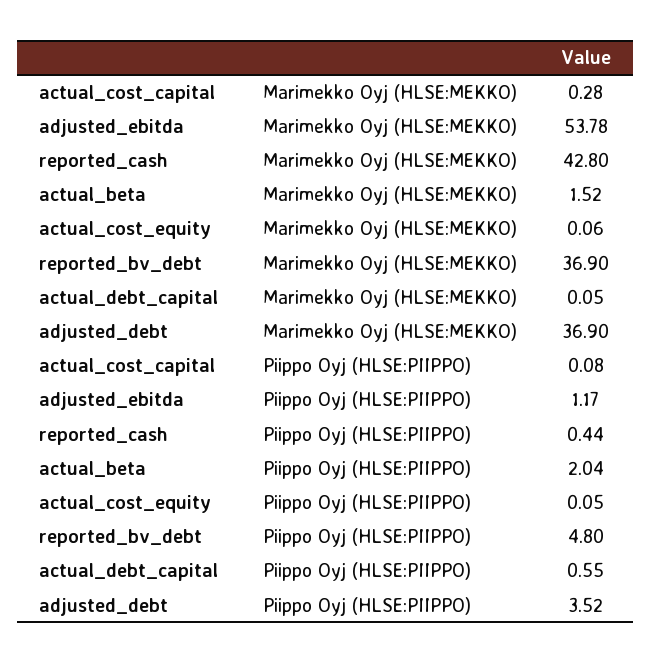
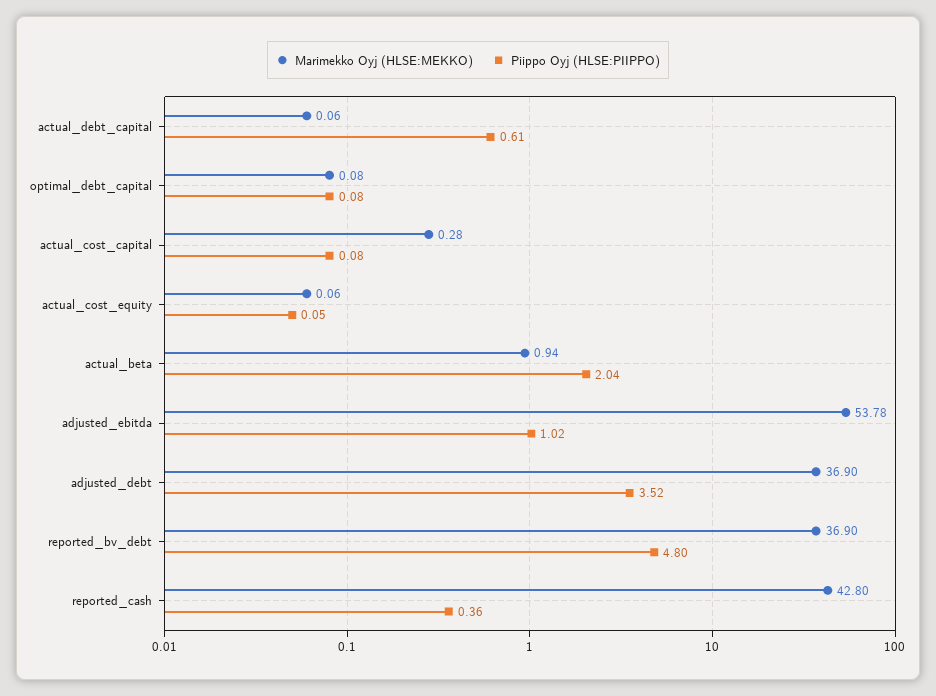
  {
    "Marimekko Oyj (HLSE:MEKKO)": {
      "actual_cost_capital": 0.28,
      "adjusted_ebitda": 53.78,
      "reported_cash": 42.8,
-     "actual_beta": 1.52,
+     "actual_beta": 0.94,
      "actual_cost_equity": 0.06,
      "reported_bv_debt": 36.9,
-     "actual_debt_capital": 0.05,
+     "actual_debt_capital": 0.06,
-     "adjusted_debt": 36.9
+     "adjusted_debt": 36.9,
+     "optimal_debt_capital": 0.08
    },
    "Piippo Oyj (HLSE:PIIPPO)": {
      "actual_cost_capital": 0.08,
-     "adjusted_ebitda": 1.17,
+     "adjusted_ebitda": 1.02,
-     "reported_cash": 0.44,
+     "reported_cash": 0.36,
      "actual_beta": 2.04,
      "actual_cost_equity": 0.05,
      "reported_bv_debt": 4.8,
-     "actual_debt_capital": 0.55,
+     "actual_debt_capital": 0.61,
-     "adjusted_debt": 3.52
+     "adjusted_debt": 3.52,
+     "optimal_debt_capital": 0.08
    }
  }

